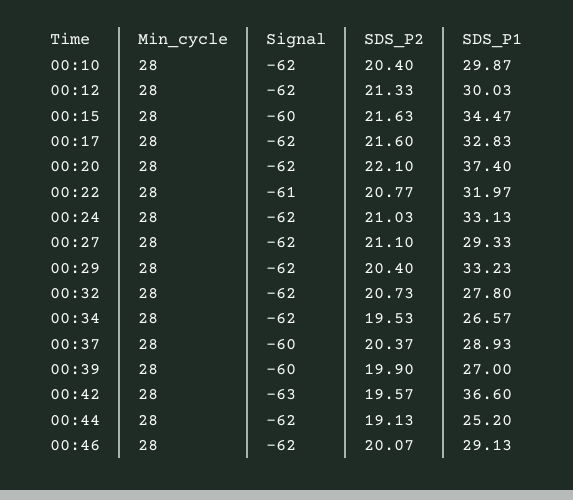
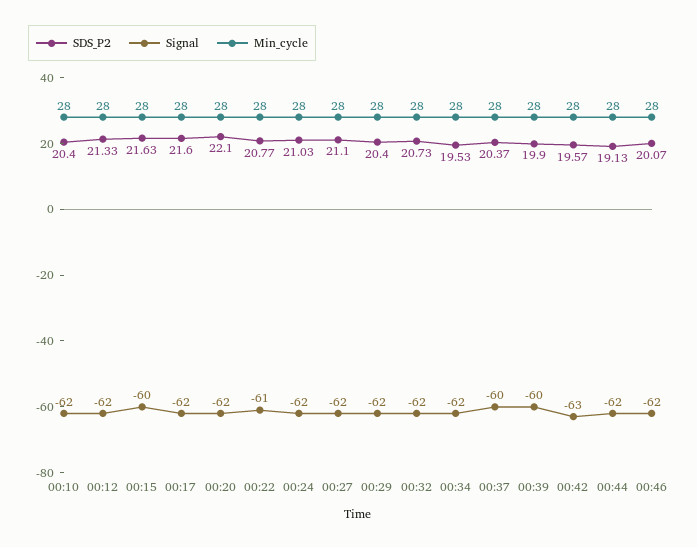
  {
    "Min_cycle": {
      "00:10": 28,
      "00:12": 28,
      "00:15": 28,
      "00:17": 28,
      "00:20": 28,
      "00:22": 28,
      "00:24": 28,
      "00:27": 28,
      "00:29": 28,
      "00:32": 28,
      "00:34": 28,
      "00:37": 28,
      "00:39": 28,
      "00:42": 28,
      "00:44": 28,
      "00:46": 28
    },
    "Signal": {
      "00:10": -62,
      "00:12": -62,
      "00:15": -60,
      "00:17": -62,
      "00:20": -62,
      "00:22": -61,
      "00:24": -62,
      "00:27": -62,
      "00:29": -62,
      "00:32": -62,
      "00:34": -62,
      "00:37": -60,
      "00:39": -60,
      "00:42": -63,
      "00:44": -62,
      "00:46": -62
    },
    "SDS_P2": {
      "00:10": 20.4,
      "00:12": 21.33,
      "00:15": 21.63,
      "00:17": 21.6,
      "00:20": 22.1,
      "00:22": 20.77,
      "00:24": 21.03,
      "00:27": 21.1,
      "00:29": 20.4,
      "00:32": 20.73,
      "00:34": 19.53,
      "00:37": 20.37,
      "00:39": 19.9,
      "00:42": 19.57,
      "00:44": 19.13,
      "00:46": 20.07
-   },
+   }
-   "SDS_P1": {
-     "00:10": 29.87,
-     "00:12": 30.03,
-     "00:15": 34.47,
-     "00:17": 32.83,
-     "00:20": 37.4,
-     "00:22": 31.97,
-     "00:24": 33.13,
-     "00:27": 29.33,
-     "00:29": 33.23,
-     "00:32": 27.8,
-     "00:34": 26.57,
-     "00:37": 28.93,
-     "00:39": 27,
-     "00:42": 36.6,
-     "00:44": 25.2,
-     "00:46": 29.13
-   }
  }

